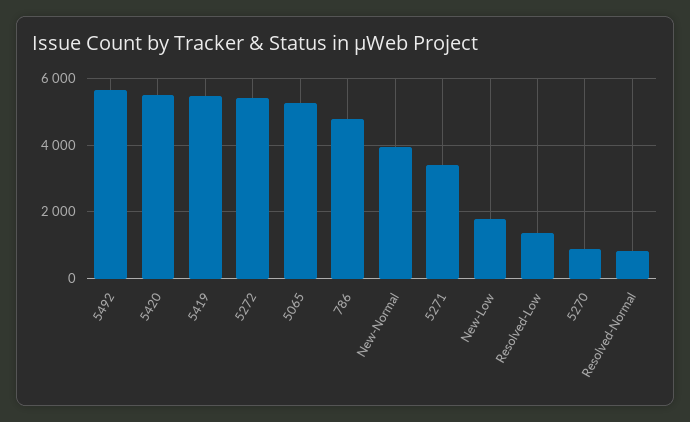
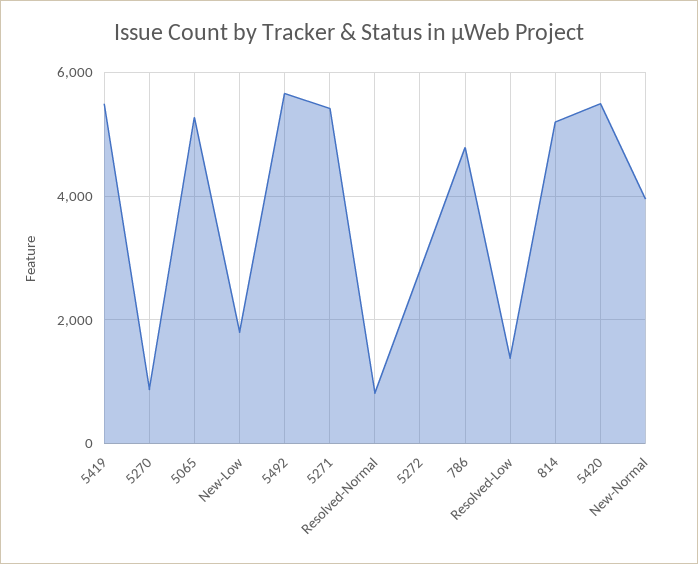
  {
    "5492": 5600,
    "5420": 5400,
    "5419": 5400,
-   "5272": 5400,
+   "5272": 2800,
    "5065": 5200,
    "786": 4800,
    "New-Normal": 4000,
-   "5271": 3400,
+   "5271": 5400,
    "New-Low": 1800,
    "Resolved-Low": 1400,
    "5270": 800,
-   "Resolved-Normal": 800
+   "Resolved-Normal": 800,
+   "814": 5200
  }

